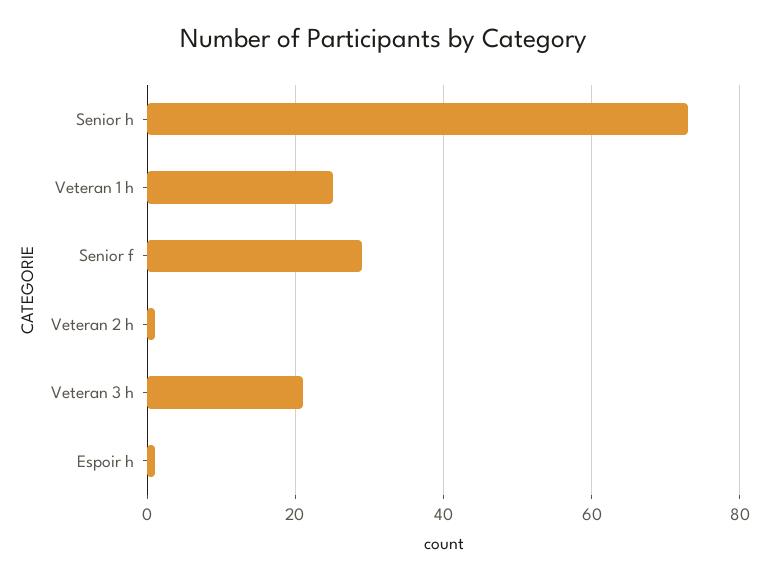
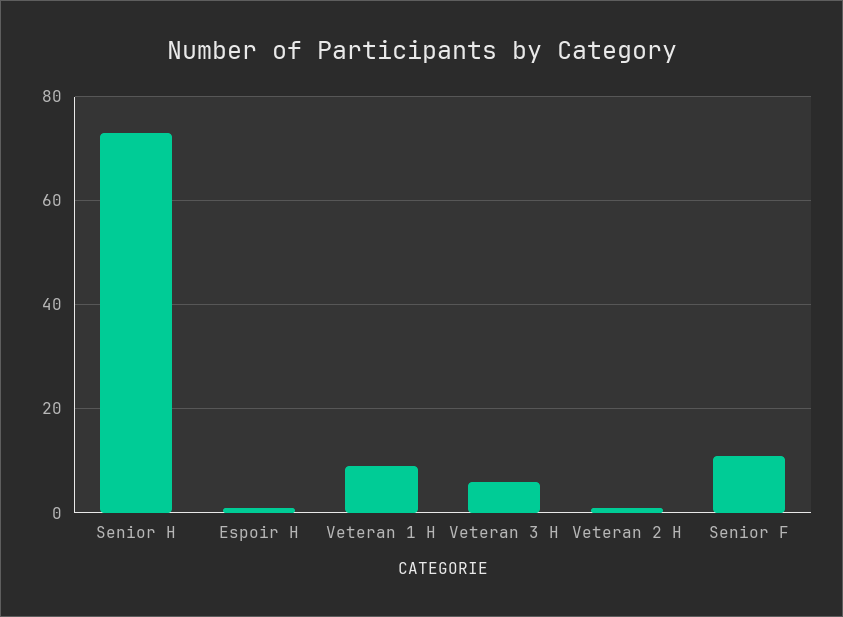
  {
    "Senior h": 75,
-   "Veteran 1 h": 25,
+   "Veteran 1 h": 10,
-   "Senior f": 30,
+   "Senior f": 10,
    "Veteran 2 h": 0,
-   "Veteran 3 h": 20,
+   "Veteran 3 h": 5,
    "Espoir h": 0
  }

